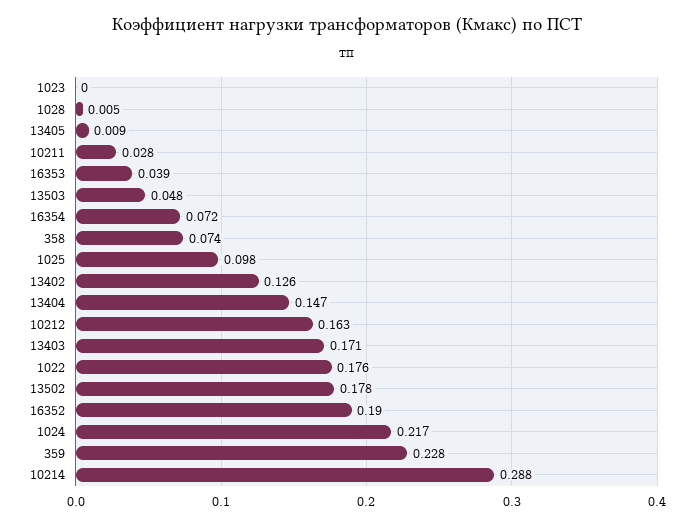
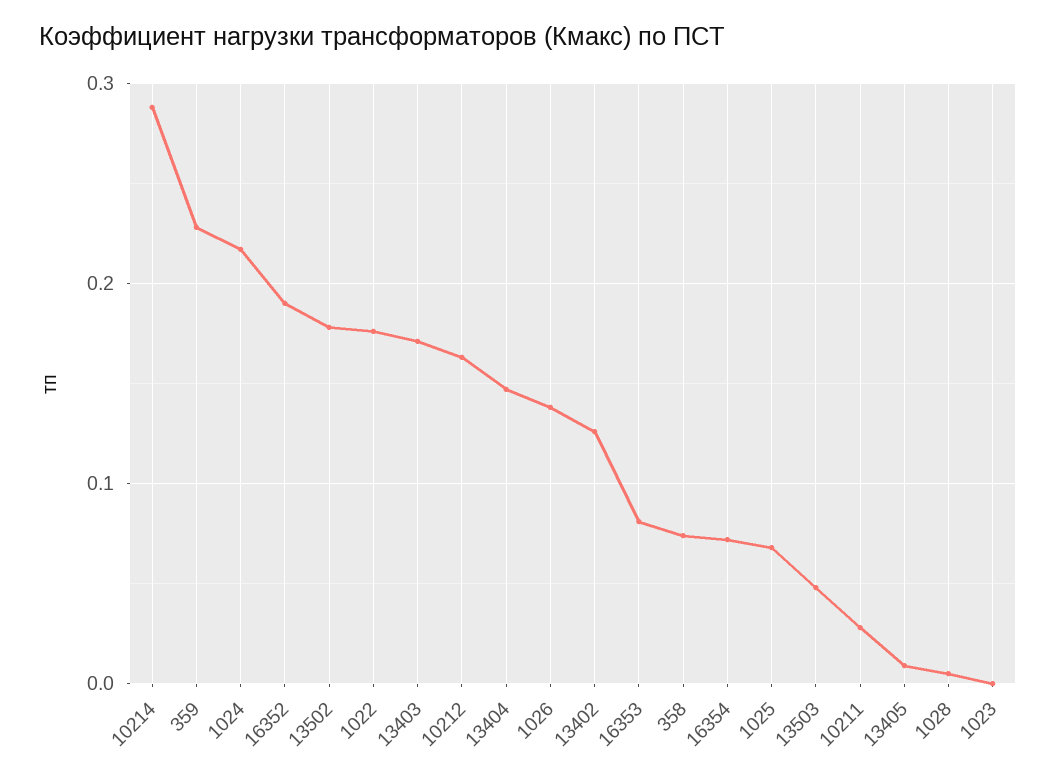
  {
    "1023": 0,
    "1028": 0.005,
    "13405": 0.009,
    "10211": 0.028,
-   "16353": 0.039,
+   "16353": 0.08,
    "13503": 0.048,
    "16354": 0.072,
    "358": 0.074,
-   "1025": 0.098,
+   "1025": 0.07,
    "13402": 0.126,
    "13404": 0.147,
    "10212": 0.163,
    "13403": 0.171,
    "1022": 0.176,
    "13502": 0.178,
    "16352": 0.19,
    "1024": 0.217,
    "359": 0.228,
-   "10214": 0.288
+   "10214": 0.288,
+   "1026": 0.14
  }

